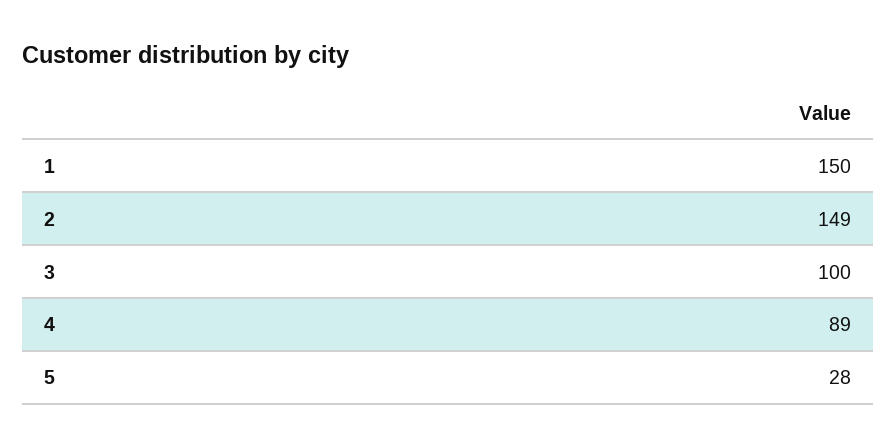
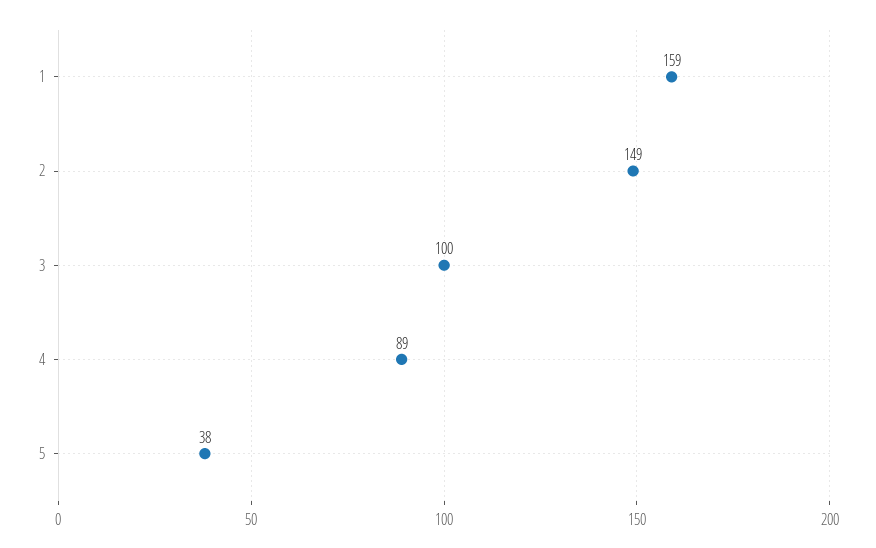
  {
-   "1": 150,
+   "1": 159,
    "2": 149,
    "3": 100,
    "4": 89,
-   "5": 28
+   "5": 38
  }

